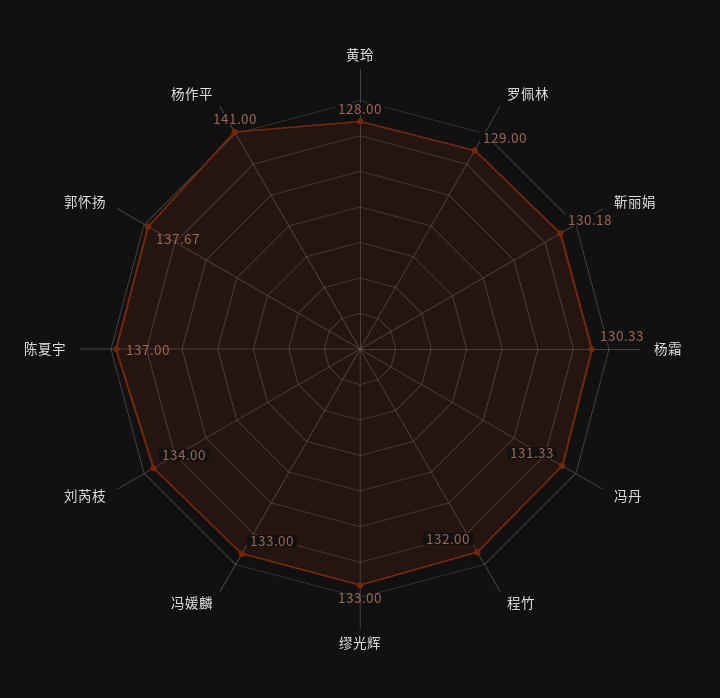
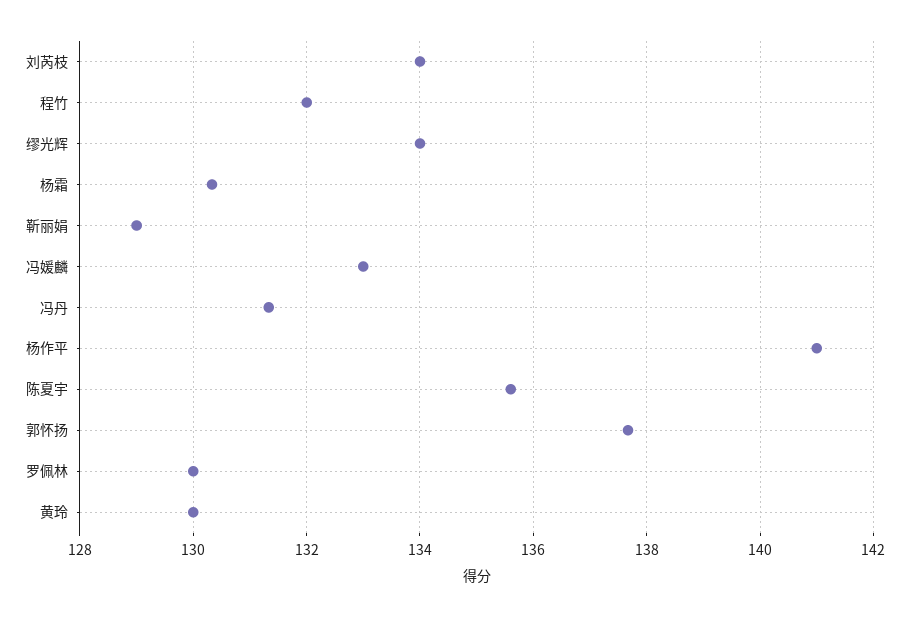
  {
-   "黄玲": 128,
+   "黄玲": 130,
-   "罗佩林": 129,
+   "罗佩林": 130,
-   "靳丽娟": 130.18,
+   "靳丽娟": 129,
    "杨霜": 130.33,
    "冯丹": 131.33,
    "程竹": 132,
-   "缪光辉": 133,
+   "缪光辉": 134,
    "冯媛麟": 133,
    "刘芮枝": 134,
-   "陈夏宇": 137,
+   "陈夏宇": 135.6,
    "郭怀扬": 137.67,
    "杨作平": 141
  }

